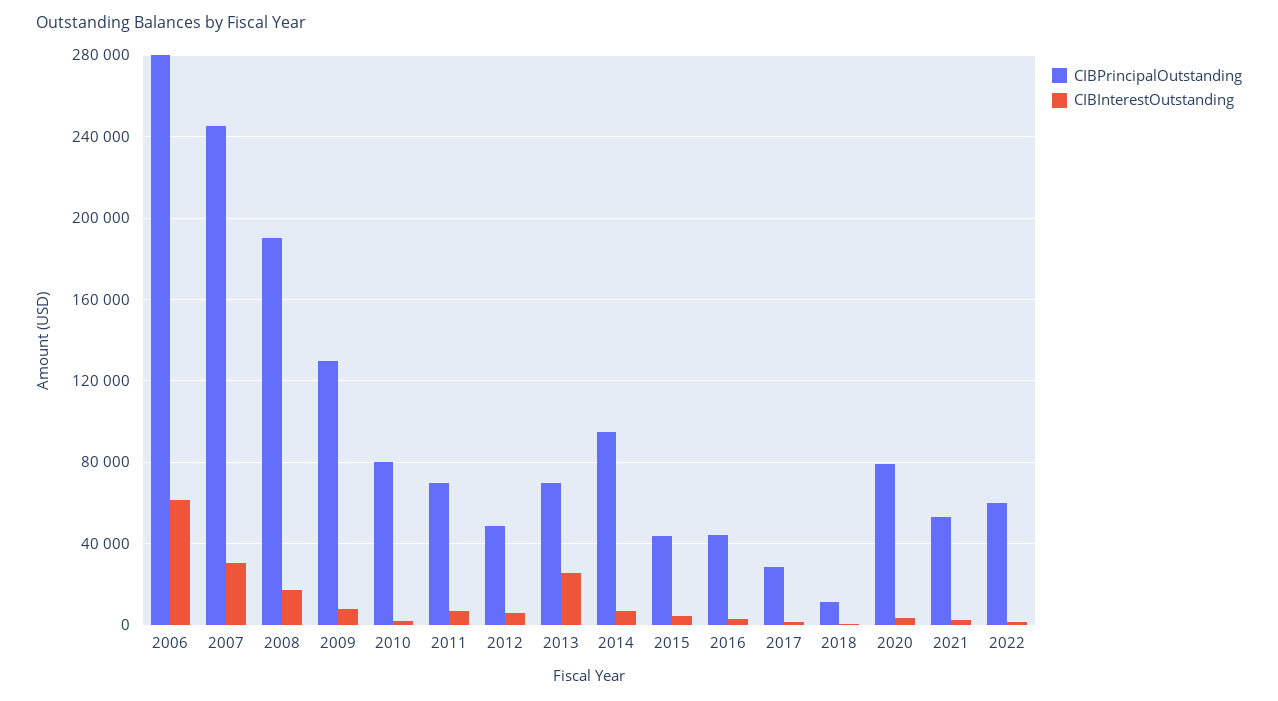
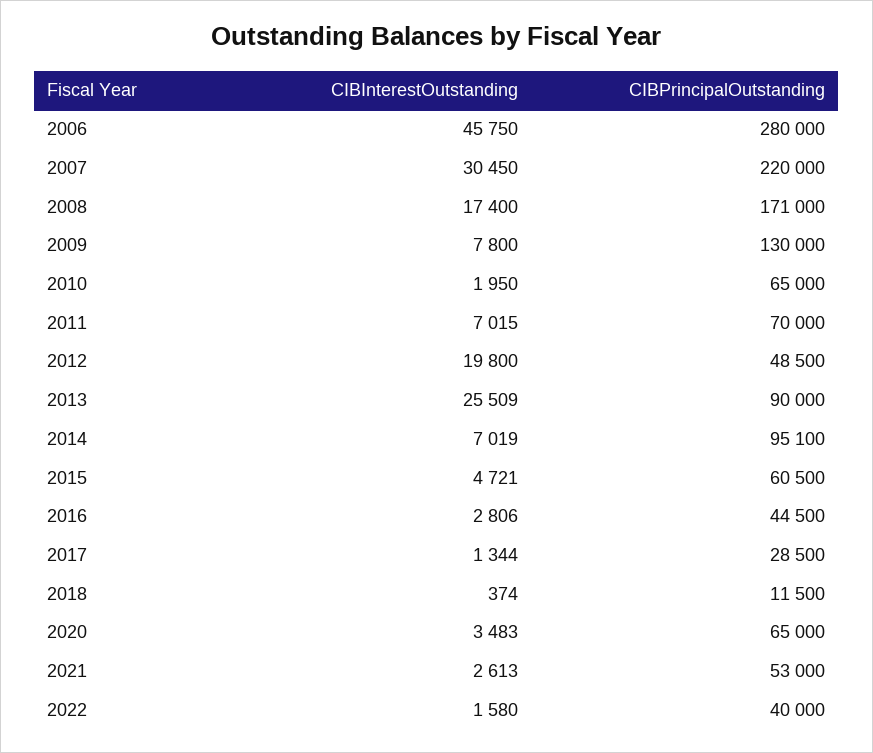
  {
    "CIBPrincipalOutstanding": {
      "2006": 280000,
-     "2007": 245000,
+     "2007": 220000,
-     "2008": 190000,
+     "2008": 171000,
      "2009": 130000,
-     "2010": 80000,
+     "2010": 65000,
      "2011": 70000,
      "2012": 48500,
-     "2013": 70000,
+     "2013": 90000,
      "2014": 95100,
-     "2015": 45000,
+     "2015": 60500,
      "2016": 44500,
      "2017": 28500,
      "2018": 11500,
-     "2020": 80000,
+     "2020": 65000,
      "2021": 53000,
-     "2022": 60000
+     "2022": 40000
    },
    "CIBInterestOutstanding": {
-     "2006": 60000,
+     "2006": 45750,
      "2007": 30450,
      "2008": 17400,
      "2009": 7800,
      "2010": 1950,
      "2011": 7015,
-     "2012": 5000,
+     "2012": 19800,
      "2013": 25509,
      "2014": 7019,
      "2015": 4721,
      "2016": 2806,
      "2017": 1344,
      "2018": 374,
      "2020": 3483,
      "2021": 2613,
      "2022": 1580
    }
  }

